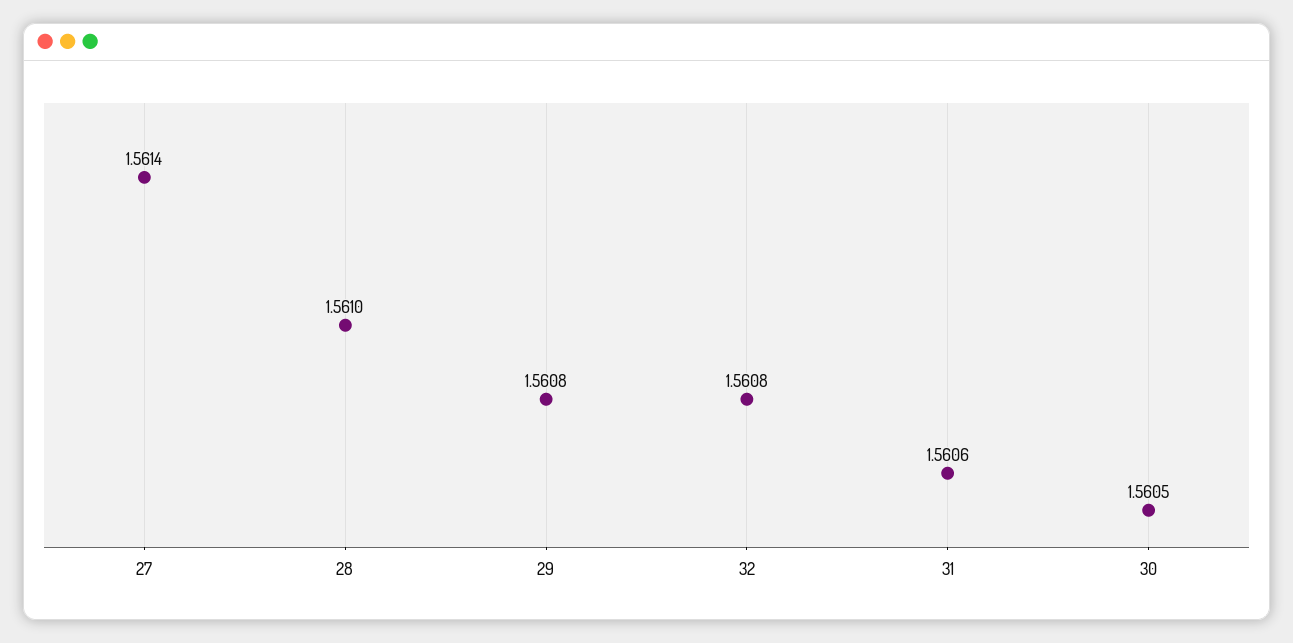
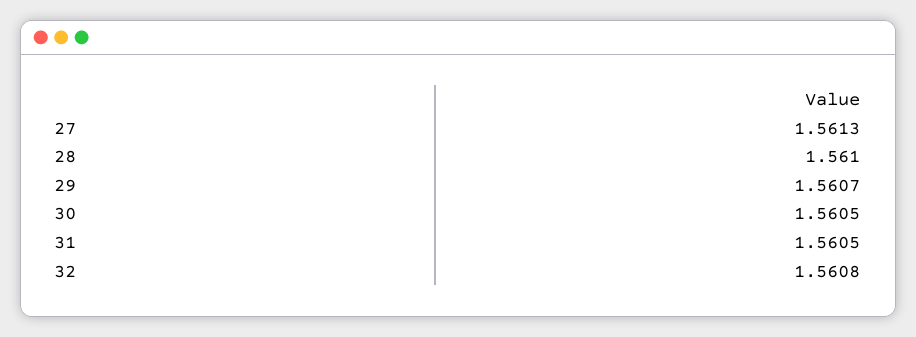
  {
-   "27": 1.5614,
+   "27": 1.5613,
    "28": 1.561,
-   "29": 1.5608,
+   "29": 1.5607,
    "32": 1.5608,
-   "31": 1.5606,
+   "31": 1.5605,
    "30": 1.5605
  }

